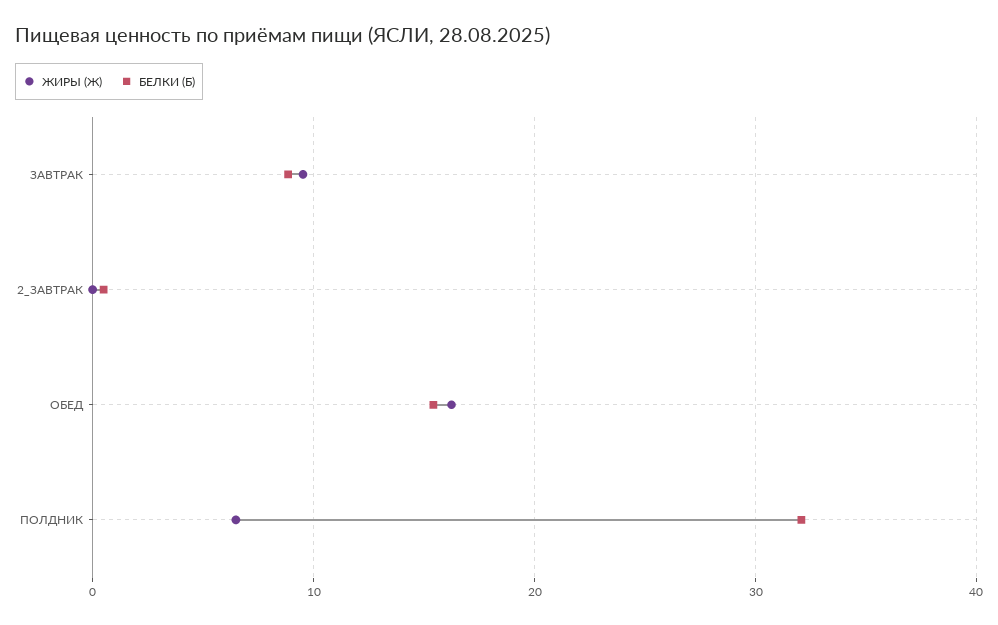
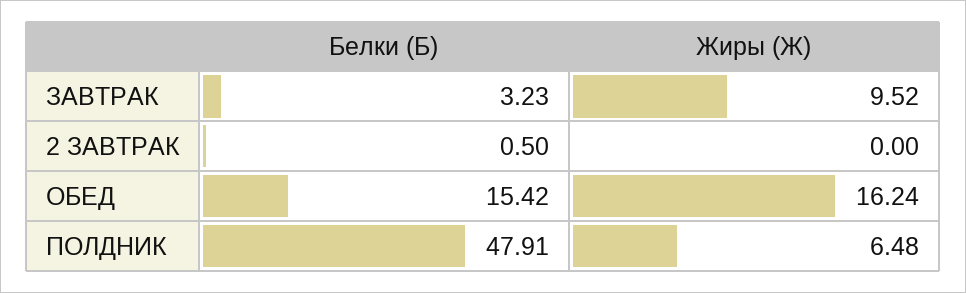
  {
    "ЖИРЫ (Ж)": {
      "ЗАВТРАК": 9.52,
      "2_ЗАВТРАК": 0,
      "ОБЕД": 16.24,
      "ПОЛДНИК": 6.48
    },
    "БЕЛКИ (Б)": {
-     "ЗАВТРАК": 9,
+     "ЗАВТРАК": 3.23,
      "2_ЗАВТРАК": 0.5,
      "ОБЕД": 15.42,
-     "ПОЛДНИК": 32
+     "ПОЛДНИК": 47.91
    }
  }

